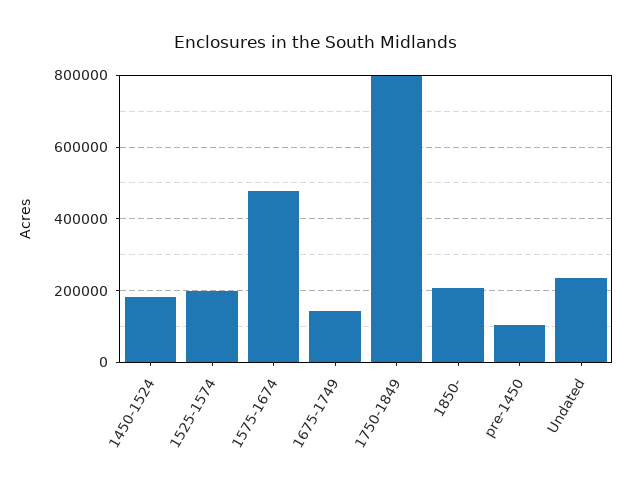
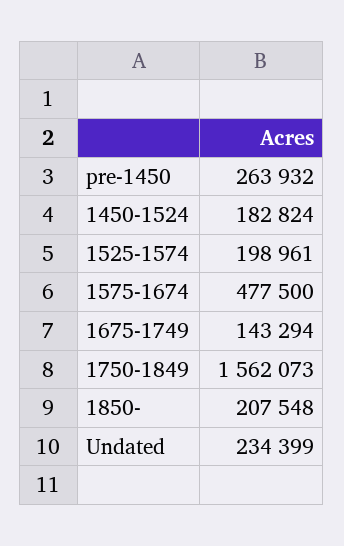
  {
    "1450-1524": 182824,
    "1525-1574": 198961,
    "1575-1674": 477500,
    "1675-1749": 143294,
-   "1750-1849": 800000,
+   "1750-1849": 1562073,
    "1850-": 207548,
-   "pre-1450": 100000,
+   "pre-1450": 263932,
    "Undated": 234399
  }

